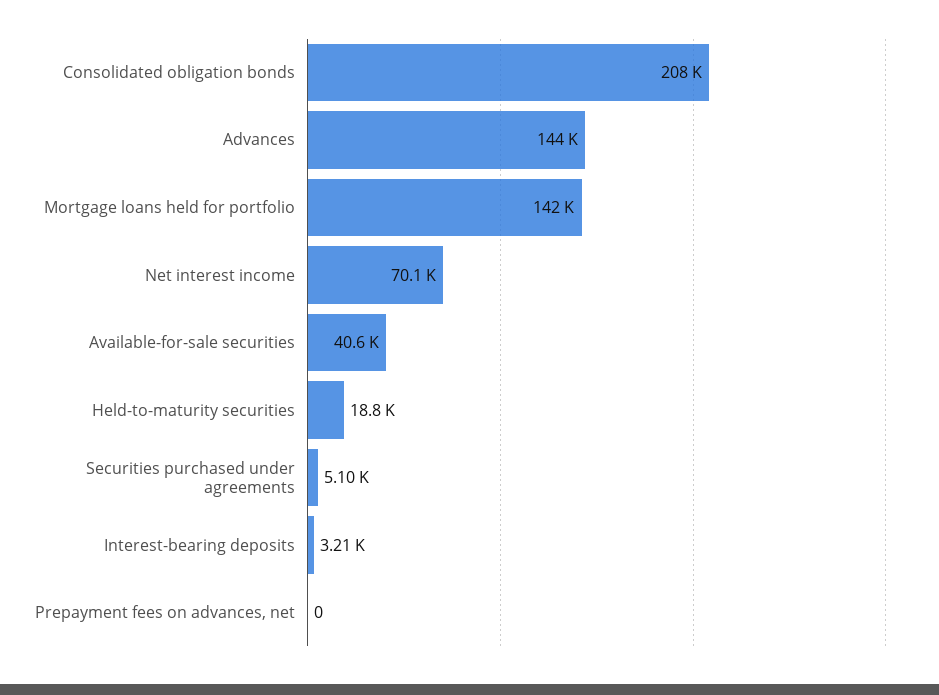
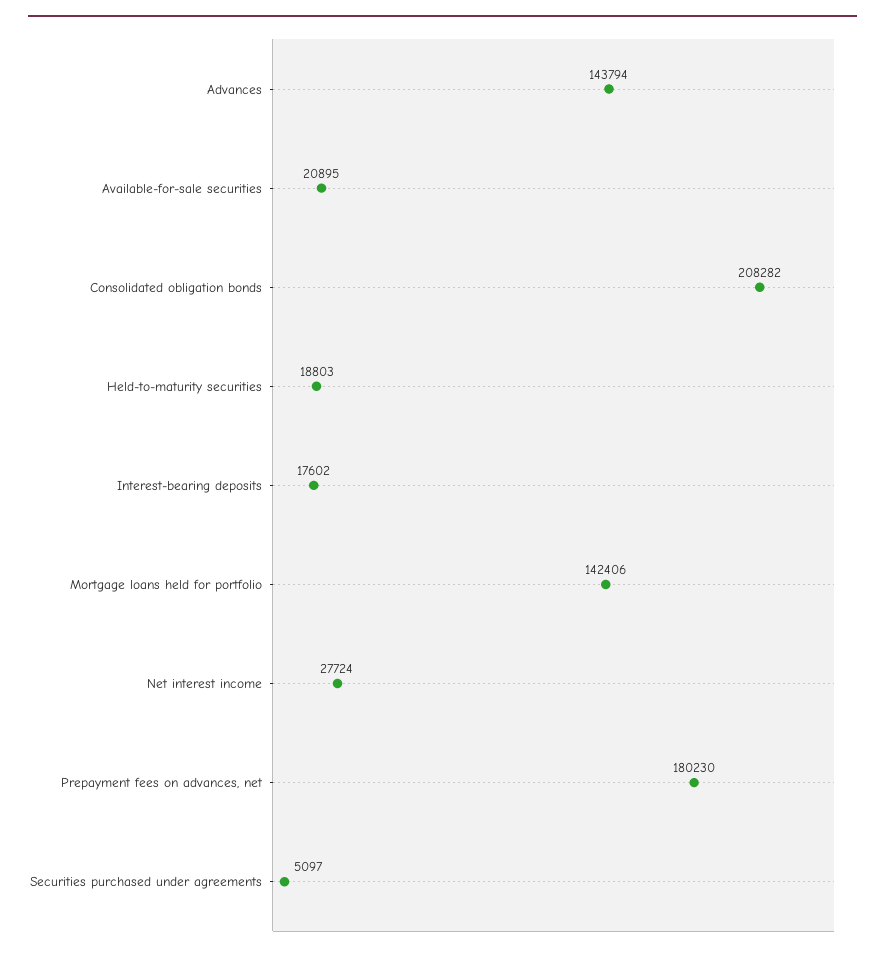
  {
    "Consolidated obligation bonds": 208282,
    "Advances": 143794,
    "Mortgage loans held for portfolio": 142406,
-   "Net interest income": 70100,
+   "Net interest income": 27724,
-   "Available-for-sale securities": 40600,
+   "Available-for-sale securities": 20895,
    "Held-to-maturity securities": 18803,
    "Securities purchased under agreements": 5097,
-   "Interest-bearing deposits": 3210,
+   "Interest-bearing deposits": 17602,
-   "Prepayment fees on advances, net": 0
+   "Prepayment fees on advances, net": 180230
  }

